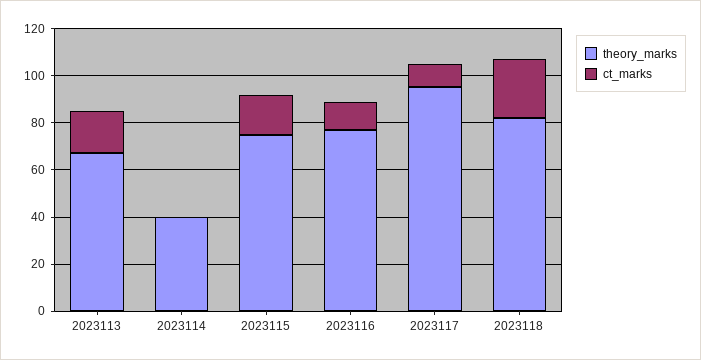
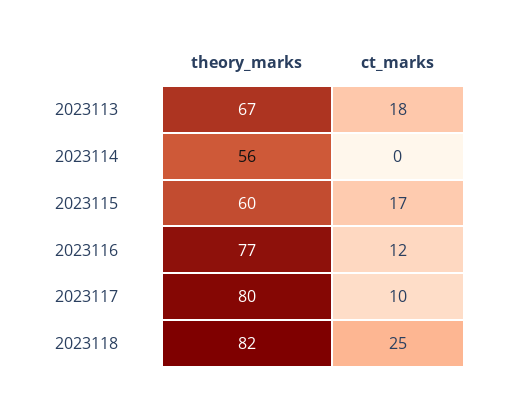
  {
    "theory_marks": {
      "2023113": 67,
-     "2023114": 40,
+     "2023114": 56,
-     "2023115": 75,
+     "2023115": 60,
      "2023116": 77,
-     "2023117": 95,
+     "2023117": 80,
      "2023118": 82
    },
    "ct_marks": {
      "2023113": 18,
      "2023114": 0,
      "2023115": 17,
      "2023116": 12,
      "2023117": 10,
      "2023118": 25
    }
  }

